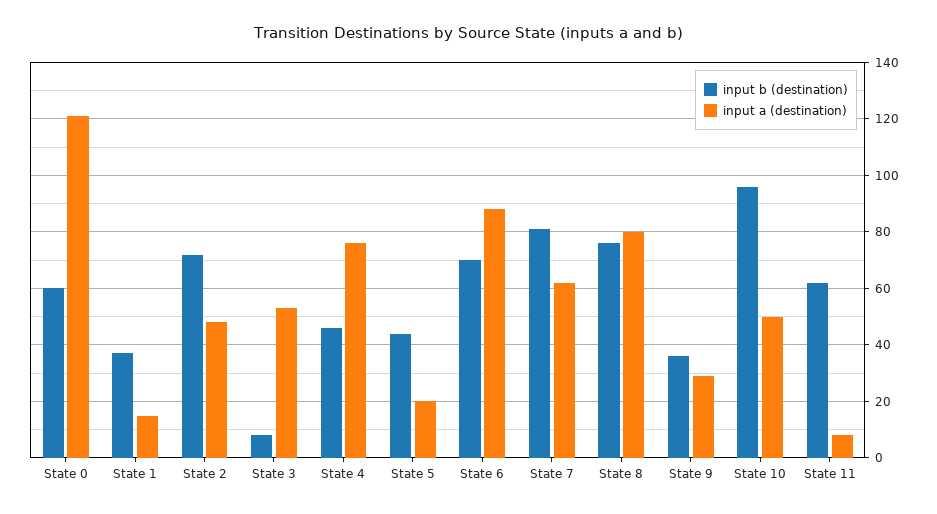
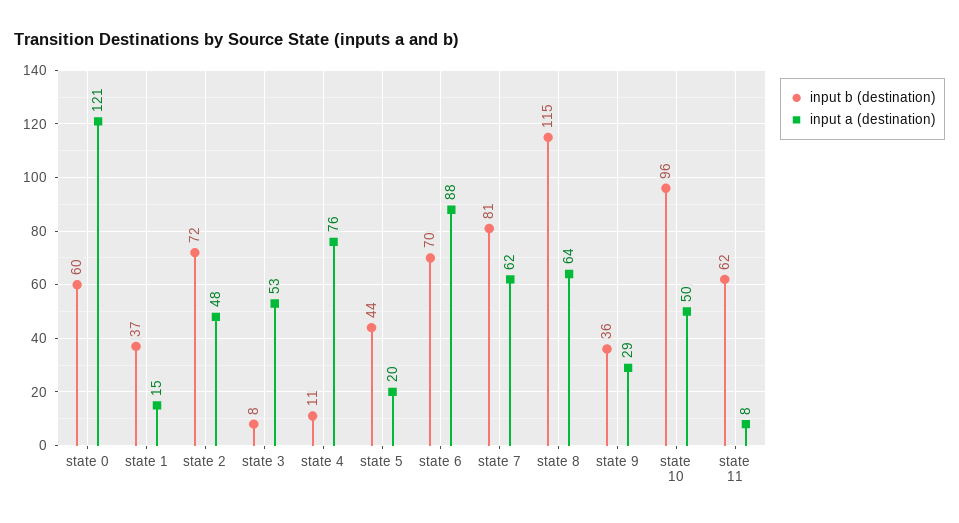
  {
    "input b (destination)": {
      "State 0": 60,
      "State 1": 37,
      "State 2": 72,
      "State 3": 8,
-     "State 4": 45,
+     "State 4": 11,
      "State 5": 44,
      "State 6": 70,
      "State 7": 81,
-     "State 8": 75,
+     "State 8": 115,
      "State 9": 36,
      "State 10": 96,
      "State 11": 62
    },
    "input a (destination)": {
      "State 0": 121,
      "State 1": 15,
      "State 2": 48,
      "State 3": 53,
      "State 4": 76,
      "State 5": 20,
      "State 6": 88,
      "State 7": 62,
-     "State 8": 80,
+     "State 8": 64,
      "State 9": 29,
      "State 10": 50,
      "State 11": 8
    }
  }

